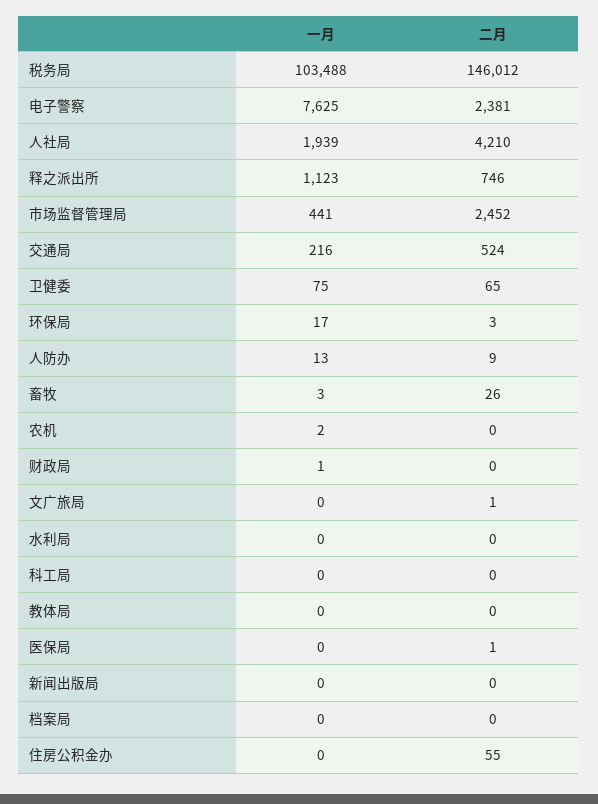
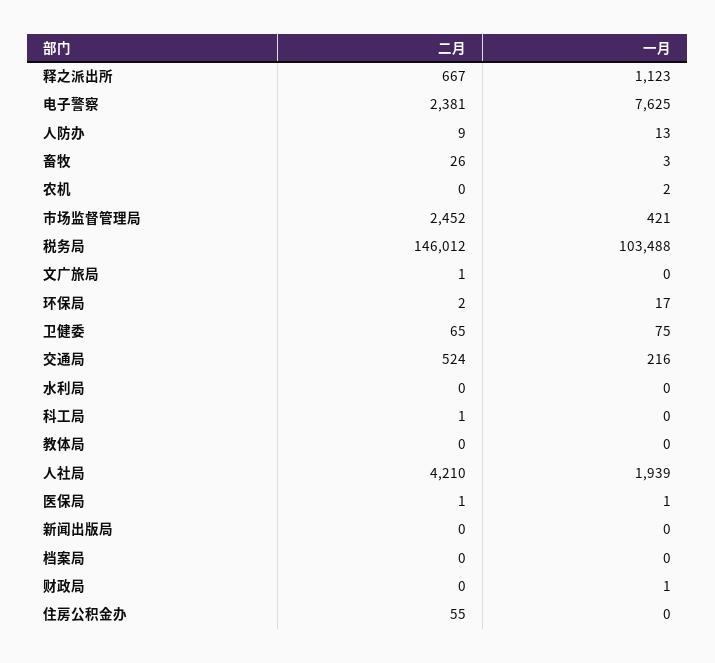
  {
    "一月": {
      "税务局": 103488,
      "电子警察": 7625,
      "人社局": 1939,
      "释之派出所": 1123,
-     "市场监督管理局": 441,
+     "市场监督管理局": 421,
      "交通局": 216,
      "卫健委": 75,
      "环保局": 17,
      "人防办": 13,
      "畜牧": 3,
      "农机": 2,
      "财政局": 1,
      "文广旅局": 0,
      "水利局": 0,
      "科工局": 0,
      "教体局": 0,
-     "医保局": 0,
+     "医保局": 1,
      "新闻出版局": 0,
      "档案局": 0,
      "住房公积金办": 0
    },
    "二月": {
      "税务局": 146012,
      "电子警察": 2381,
      "人社局": 4210,
-     "释之派出所": 746,
+     "释之派出所": 667,
      "市场监督管理局": 2452,
      "交通局": 524,
      "卫健委": 65,
-     "环保局": 3,
+     "环保局": 2,
      "人防办": 9,
      "畜牧": 26,
      "农机": 0,
      "财政局": 0,
      "文广旅局": 1,
      "水利局": 0,
-     "科工局": 0,
+     "科工局": 1,
      "教体局": 0,
      "医保局": 1,
      "新闻出版局": 0,
      "档案局": 0,
      "住房公积金办": 55
    }
  }

